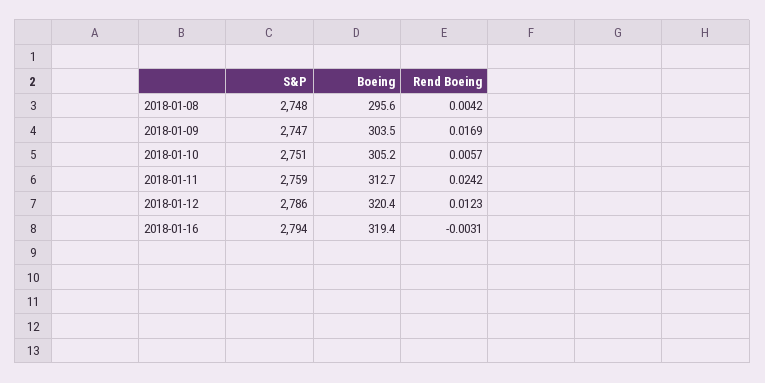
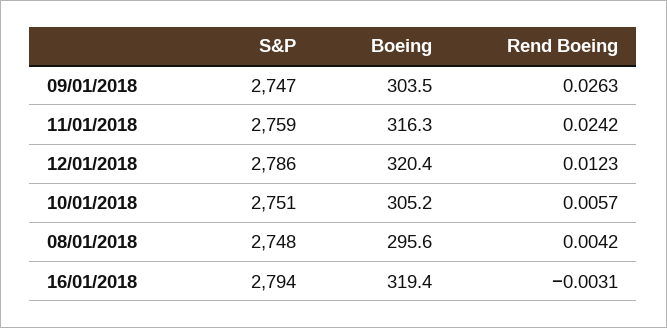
  {
    "S&P": {
      "2018-01-08": 2748,
      "2018-01-09": 2747,
      "2018-01-10": 2751,
      "2018-01-11": 2759,
      "2018-01-12": 2786,
      "2018-01-16": 2794
    },
    "Boeing": {
      "2018-01-08": 295.6,
      "2018-01-09": 303.5,
      "2018-01-10": 305.2,
-     "2018-01-11": 312.7,
+     "2018-01-11": 316.3,
      "2018-01-12": 320.4,
      "2018-01-16": 319.4
    },
    "Rend Boeing": {
      "2018-01-08": 0.0042,
-     "2018-01-09": 0.0169,
+     "2018-01-09": 0.0263,
      "2018-01-10": 0.0057,
      "2018-01-11": 0.0242,
      "2018-01-12": 0.0123,
      "2018-01-16": -0.0031
    }
  }

